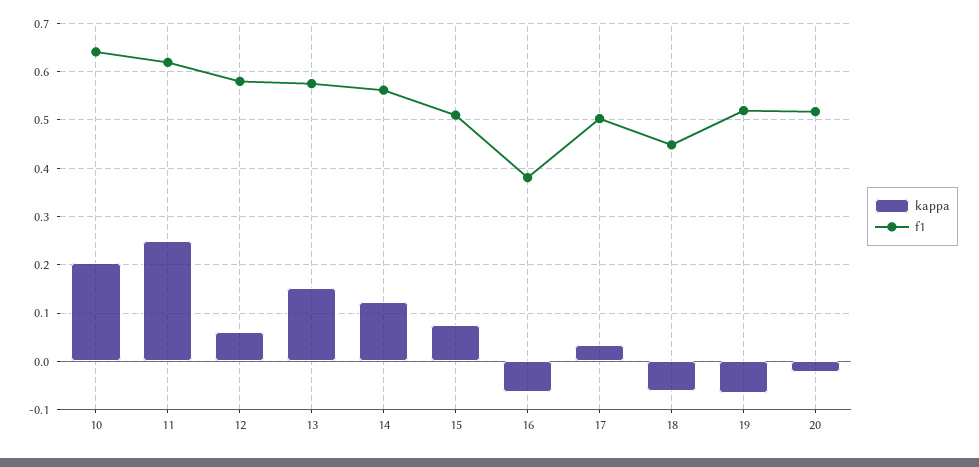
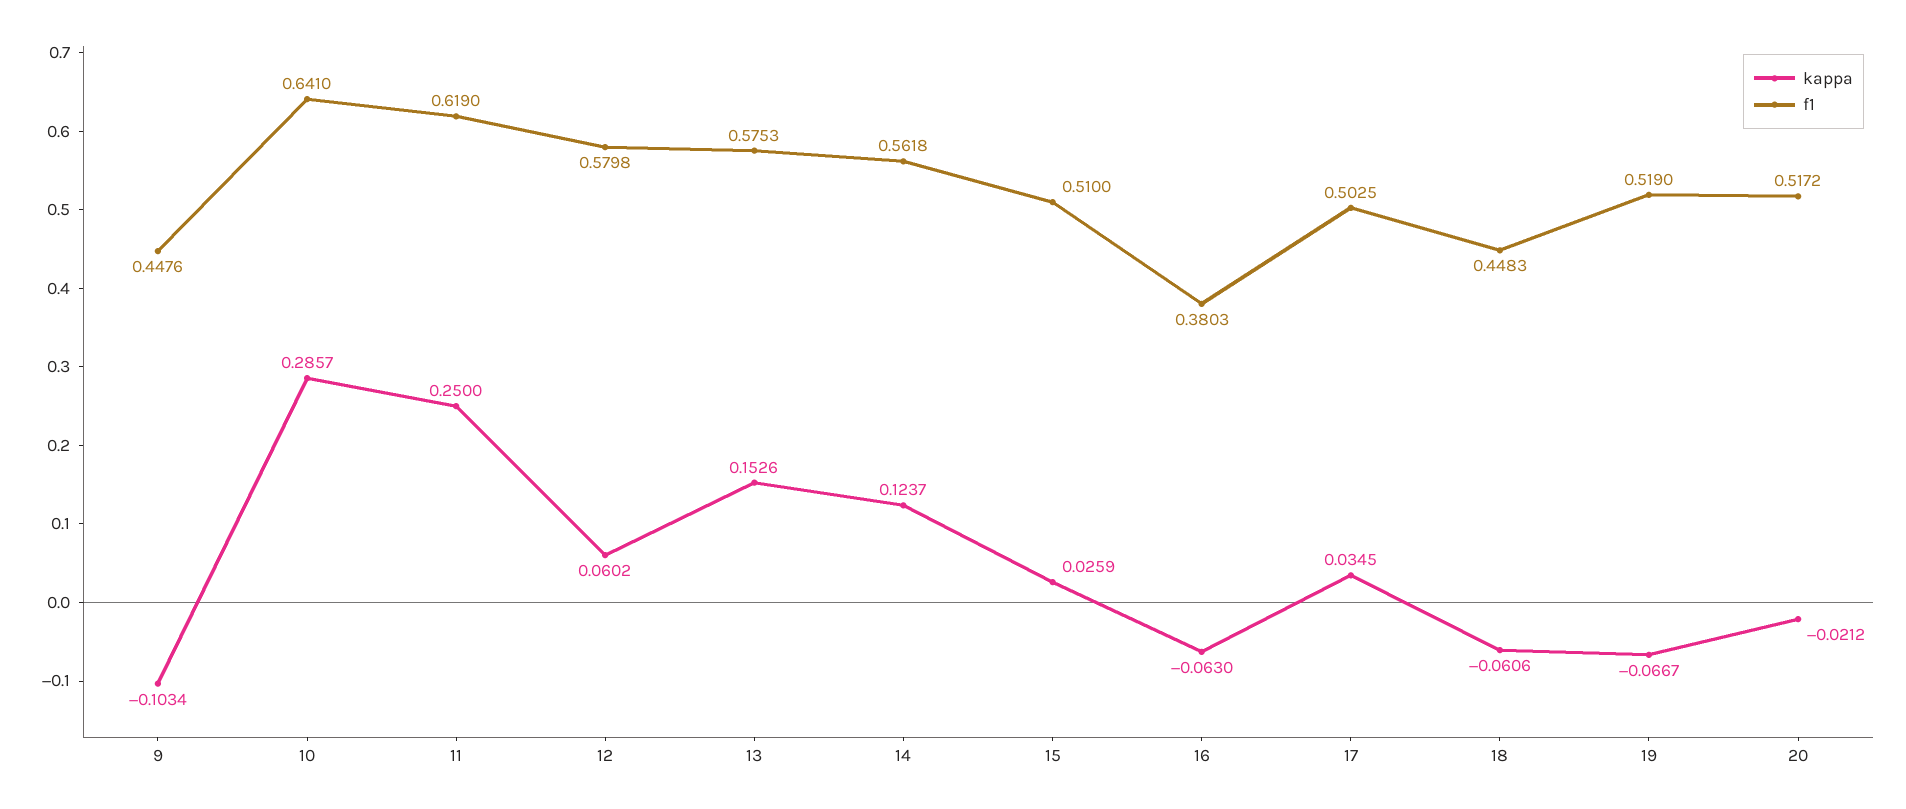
  {
    "kappa": {
-     "10": 0.2,
+     "10": 0.2857,
      "11": 0.25,
      "12": 0.0602,
      "13": 0.1526,
      "14": 0.1237,
-     "15": 0.08,
+     "15": 0.0259,
      "16": -0.063,
      "17": 0.0345,
      "18": -0.0606,
      "19": -0.0667,
-     "20": -0.0212
+     "20": -0.0212,
+     "9": -0.1034
    },
    "f1": {
      "10": 0.641,
      "11": 0.619,
      "12": 0.5798,
      "13": 0.5753,
      "14": 0.5618,
      "15": 0.51,
      "16": 0.3803,
      "17": 0.5025,
      "18": 0.4483,
      "19": 0.519,
-     "20": 0.5172
+     "20": 0.5172,
+     "9": 0.4476
    }
  }

